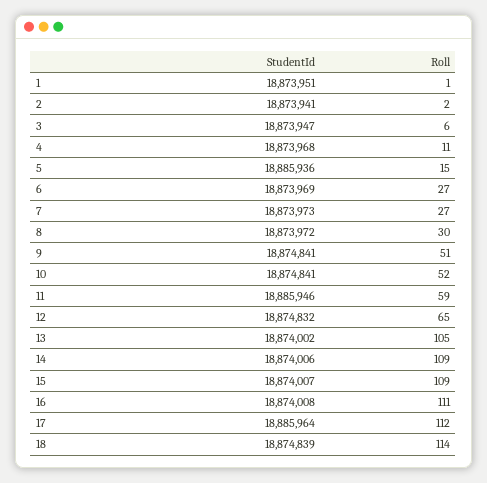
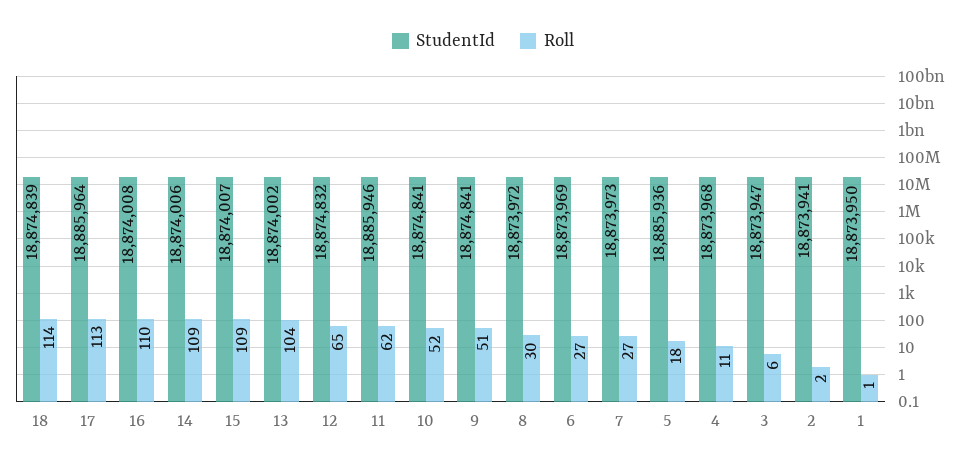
  {
    "StudentId": {
-     "1": 18873951,
+     "1": 18873950,
      "2": 18873941,
      "3": 18873947,
      "4": 18873968,
      "5": 18885936,
      "6": 18873969,
      "7": 18873973,
      "8": 18873972,
      "9": 18874841,
      "10": 18874841,
      "11": 18885946,
      "12": 18874832,
      "13": 18874002,
      "14": 18874006,
      "15": 18874007,
      "16": 18874008,
      "17": 18885964,
      "18": 18874839
    },
    "Roll": {
      "1": 1,
      "2": 2,
      "3": 6,
      "4": 11,
-     "5": 15,
+     "5": 18,
      "6": 27,
      "7": 27,
      "8": 30,
      "9": 51,
      "10": 52,
-     "11": 59,
+     "11": 62,
      "12": 65,
-     "13": 105,
+     "13": 104,
      "14": 109,
      "15": 109,
-     "16": 111,
+     "16": 110,
-     "17": 112,
+     "17": 113,
      "18": 114
    }
  }

